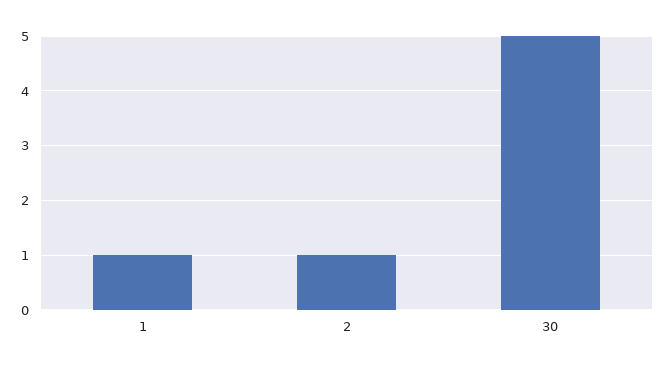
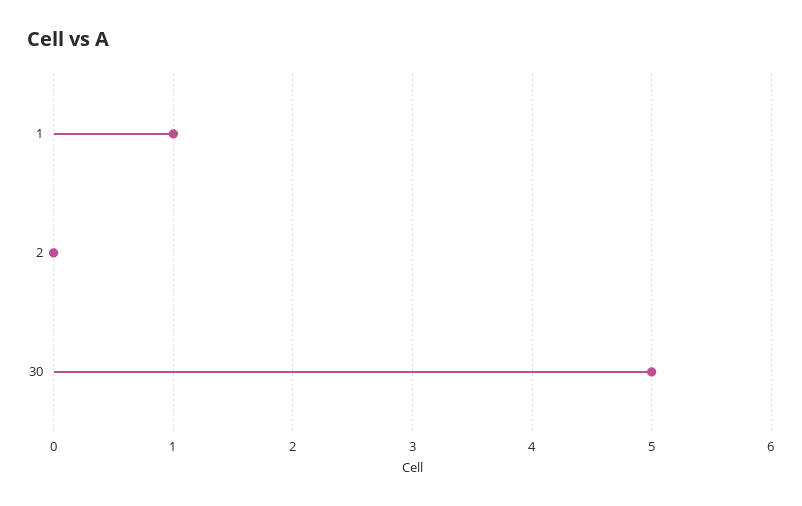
  {
    "1": 1,
-   "2": 1,
+   "2": 0,
    "30": 5
  }

